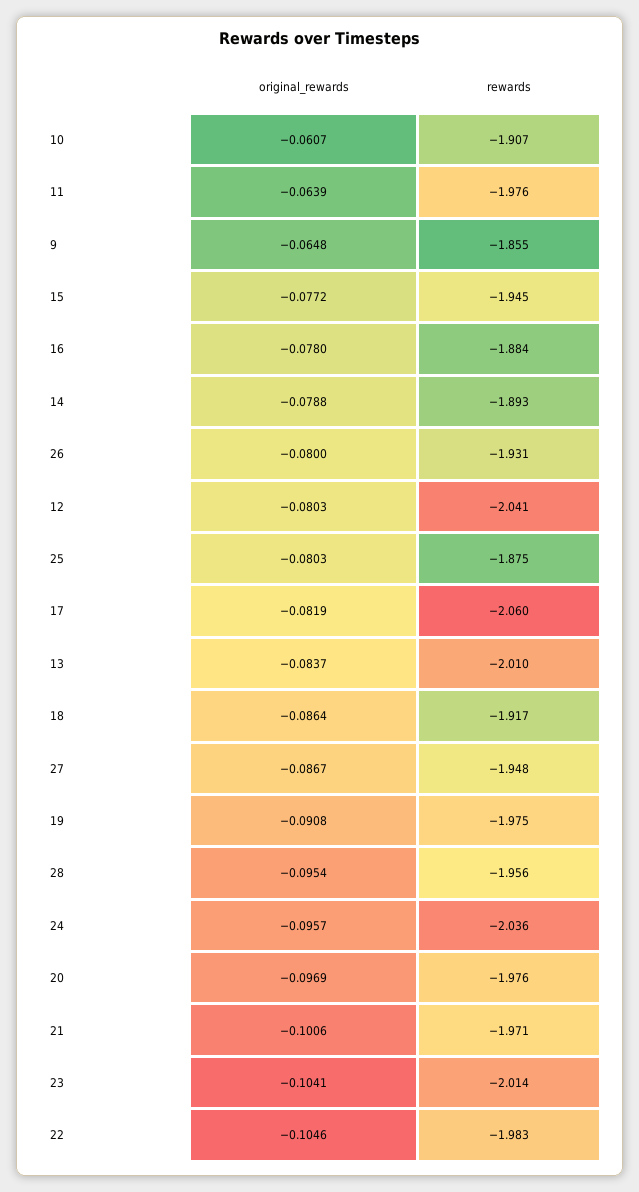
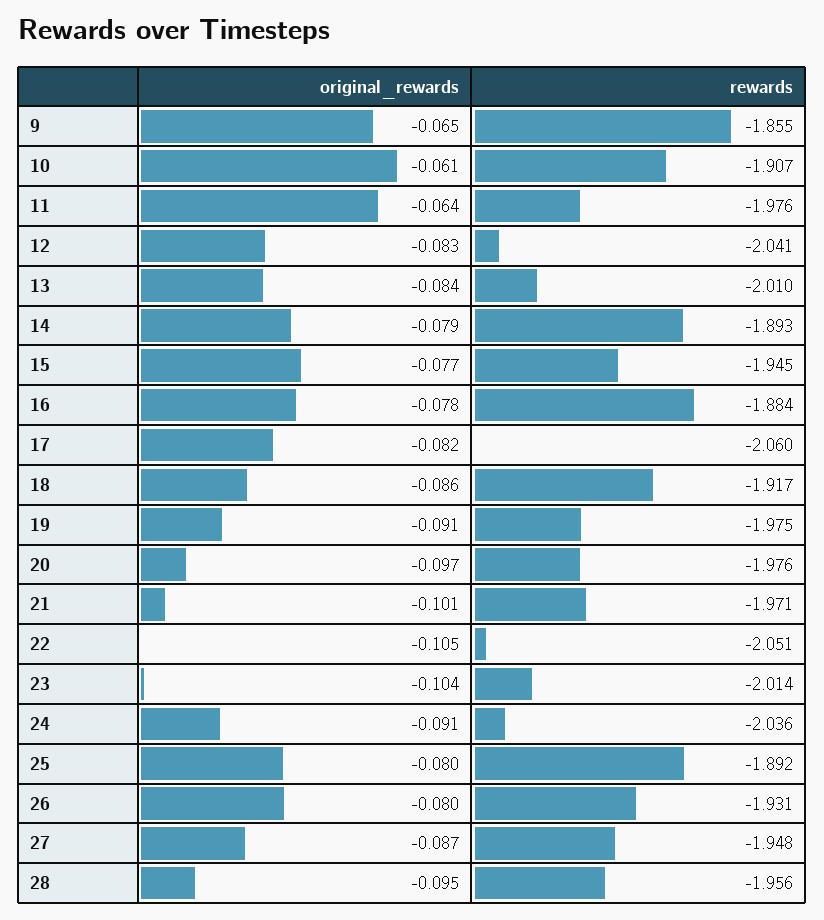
  {
    "original_rewards": {
      "10": -0.0607,
      "11": -0.0639,
      "9": -0.0648,
      "15": -0.0772,
      "16": -0.078,
      "14": -0.0788,
      "26": -0.08,
-     "12": -0.0803,
+     "12": -0.083,
      "25": -0.0803,
      "17": -0.0819,
      "13": -0.0837,
      "18": -0.0864,
      "27": -0.0867,
      "19": -0.0908,
      "28": -0.0954,
-     "24": -0.0957,
+     "24": -0.091,
      "20": -0.0969,
      "21": -0.1006,
      "23": -0.1041,
      "22": -0.1046
    },
    "rewards": {
      "10": -1.907,
      "11": -1.976,
      "9": -1.855,
      "15": -1.945,
      "16": -1.884,
      "14": -1.893,
      "26": -1.931,
      "12": -2.041,
-     "25": -1.875,
+     "25": -1.892,
      "17": -2.06,
      "13": -2.01,
      "18": -1.917,
      "27": -1.948,
      "19": -1.975,
      "28": -1.956,
      "24": -2.036,
      "20": -1.976,
      "21": -1.971,
      "23": -2.014,
-     "22": -1.983
+     "22": -2.051
    }
  }

